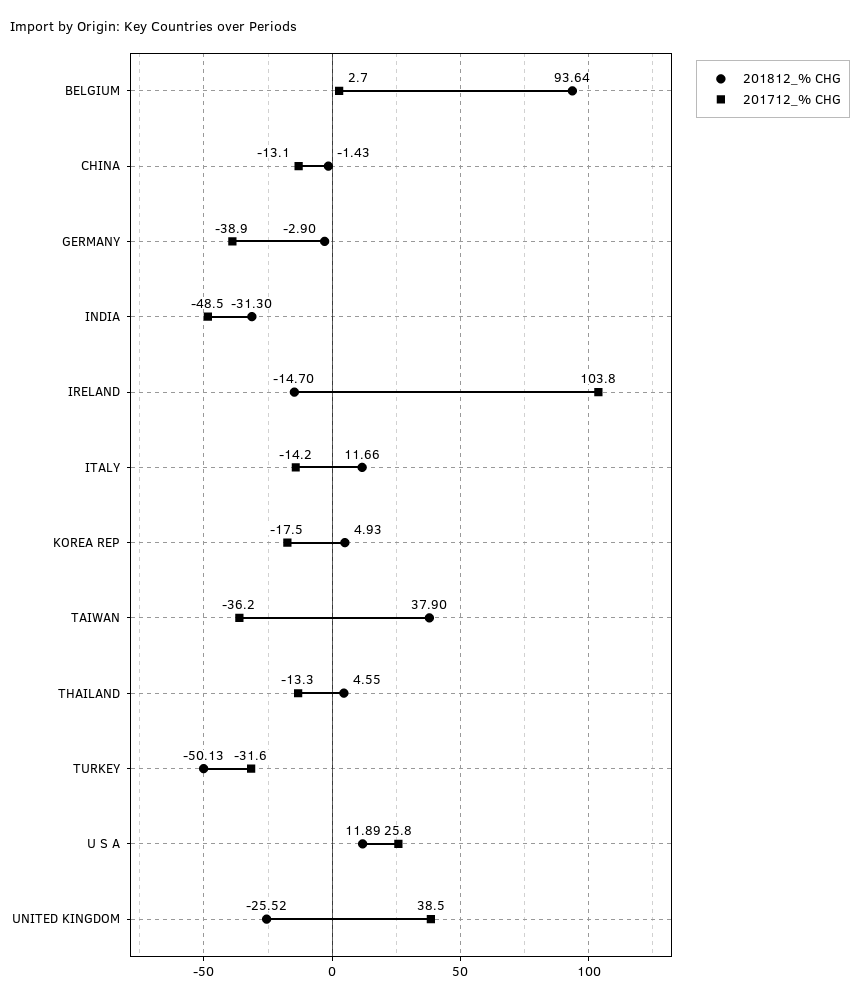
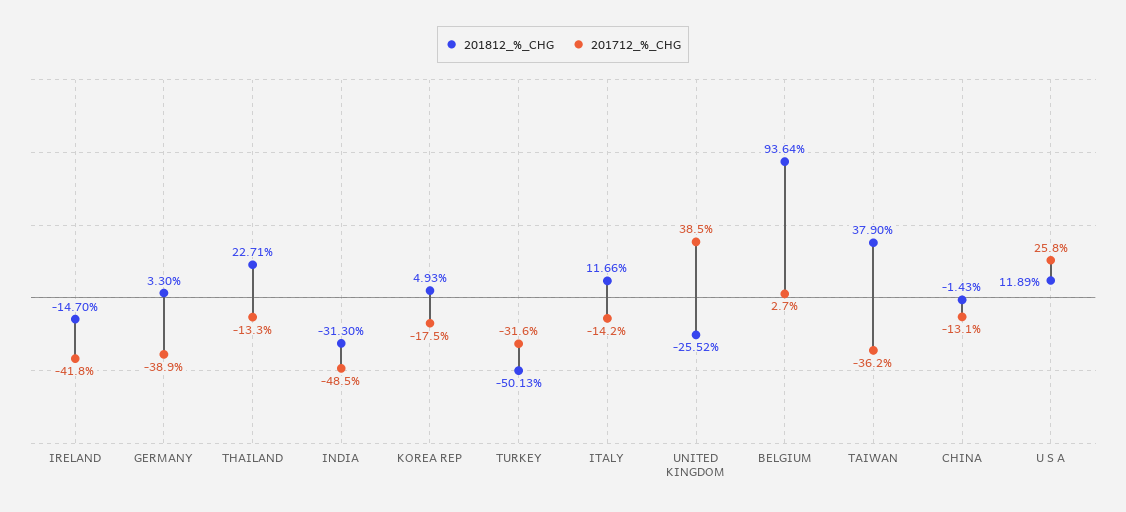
  {
    "201812_% CHG": {
      "BELGIUM": 93.64,
      "CHINA": -1.43,
-     "GERMANY": -2.9,
+     "GERMANY": 3.3,
      "INDIA": -31.3,
      "IRELAND": -14.7,
      "ITALY": 11.66,
      "KOREA REP": 4.93,
      "TAIWAN": 37.9,
-     "THAILAND": 4.55,
+     "THAILAND": 22.71,
      "TURKEY": -50.13,
      "U S A": 11.89,
      "UNITED KINGDOM": -25.52
    },
    "201712_% CHG": {
      "BELGIUM": 2.7,
      "CHINA": -13.1,
      "GERMANY": -38.9,
      "INDIA": -48.5,
-     "IRELAND": 103.8,
+     "IRELAND": -41.8,
      "ITALY": -14.2,
      "KOREA REP": -17.5,
      "TAIWAN": -36.2,
      "THAILAND": -13.3,
      "TURKEY": -31.6,
      "U S A": 25.8,
      "UNITED KINGDOM": 38.5
    }
  }

